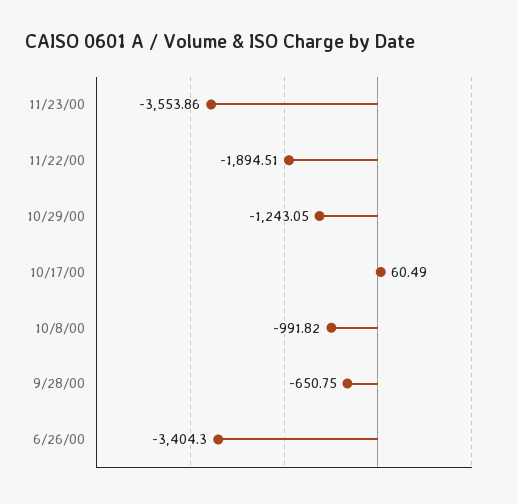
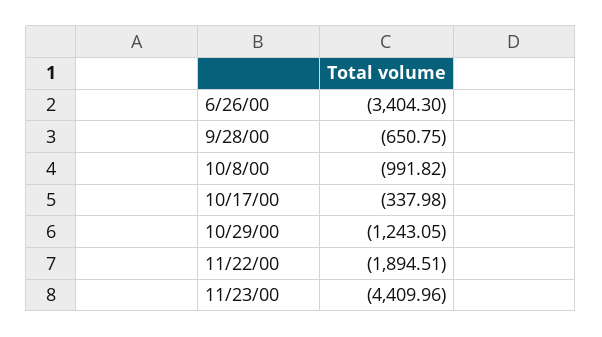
  {
-   "11/23/00": -3553.86,
+   "11/23/00": -4409.96,
    "11/22/00": -1894.51,
    "10/29/00": -1243.05,
-   "10/17/00": 60.49,
+   "10/17/00": -337.98,
    "10/8/00": -991.82,
    "9/28/00": -650.75,
    "6/26/00": -3404.3
  }

